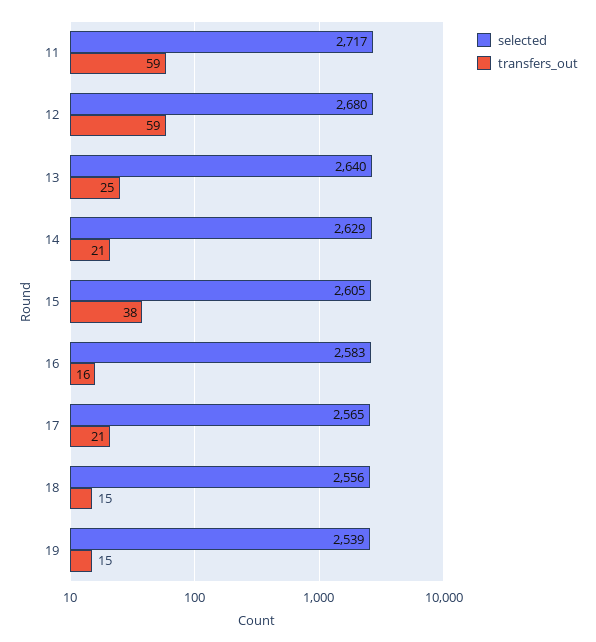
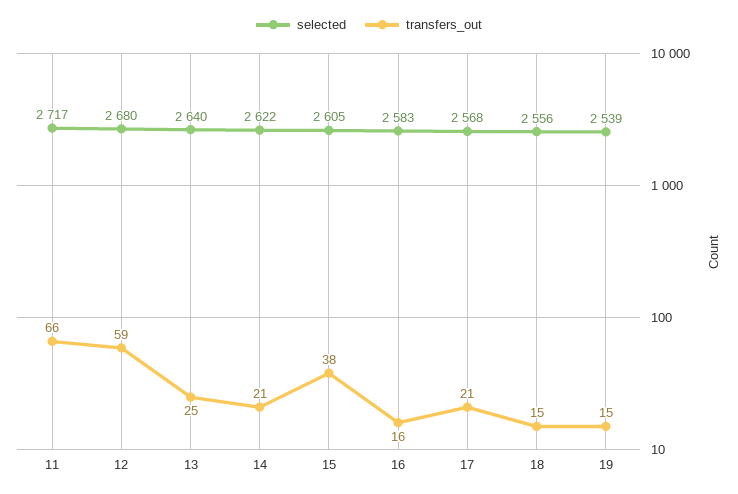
  {
    "selected": {
      "11": 2717,
      "12": 2680,
      "13": 2640,
-     "14": 2629,
+     "14": 2622,
      "15": 2605,
      "16": 2583,
-     "17": 2565,
+     "17": 2568,
      "18": 2556,
      "19": 2539
    },
    "transfers_out": {
-     "11": 59,
+     "11": 66,
      "12": 59,
      "13": 25,
      "14": 21,
      "15": 38,
      "16": 16,
      "17": 21,
      "18": 15,
      "19": 15
    }
  }

